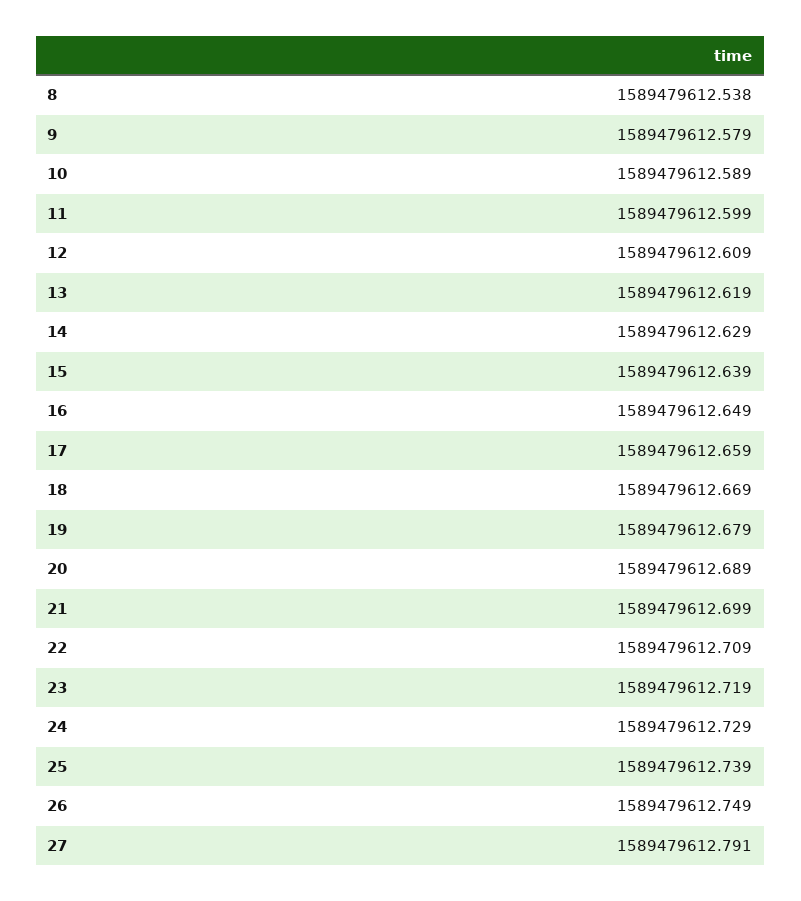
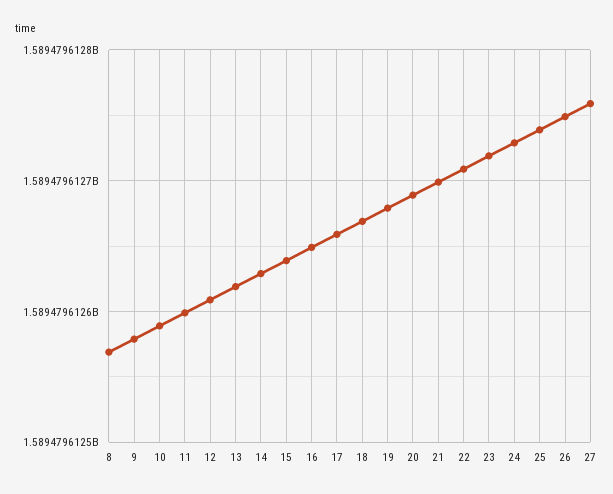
  {
-   "8": 1589479612.538,
+   "8": 1589479612.57,
    "9": 1589479612.579,
    "10": 1589479612.589,
    "11": 1589479612.599,
    "12": 1589479612.609,
    "13": 1589479612.619,
    "14": 1589479612.629,
    "15": 1589479612.639,
    "16": 1589479612.649,
    "17": 1589479612.659,
    "18": 1589479612.669,
    "19": 1589479612.679,
    "20": 1589479612.689,
    "21": 1589479612.699,
    "22": 1589479612.709,
    "23": 1589479612.719,
    "24": 1589479612.729,
    "25": 1589479612.739,
    "26": 1589479612.749,
-   "27": 1589479612.791
+   "27": 1589479612.76
  }

